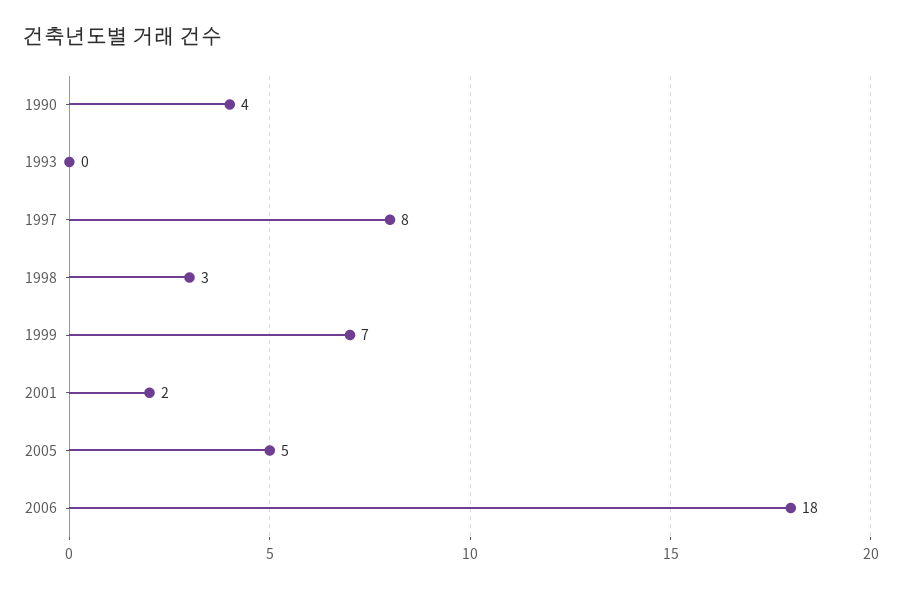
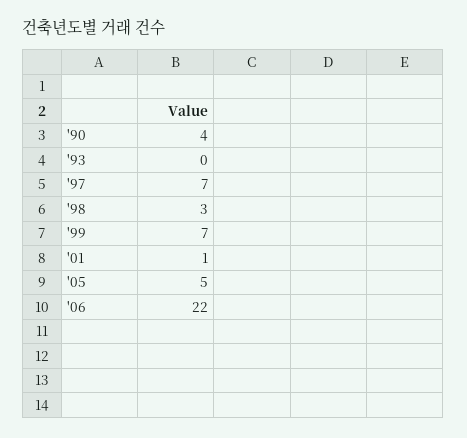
  {
    "1990": 4,
    "1993": 0,
-   "1997": 8,
+   "1997": 7,
    "1998": 3,
    "1999": 7,
-   "2001": 2,
+   "2001": 1,
    "2005": 5,
-   "2006": 18
+   "2006": 22
  }

